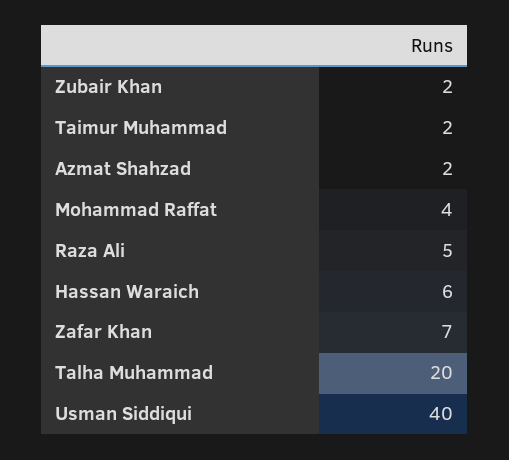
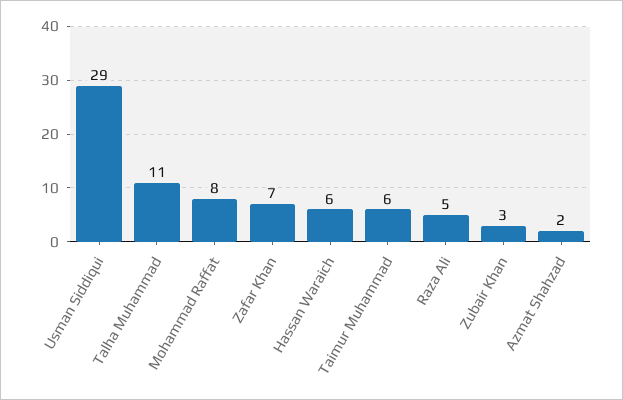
  {
-   "Zubair Khan": 2,
+   "Zubair Khan": 3,
-   "Taimur Muhammad": 2,
+   "Taimur Muhammad": 6,
    "Azmat Shahzad": 2,
-   "Mohammad Raffat": 4,
+   "Mohammad Raffat": 8,
    "Raza Ali": 5,
    "Hassan Waraich": 6,
    "Zafar Khan": 7,
-   "Talha Muhammad": 20,
+   "Talha Muhammad": 11,
-   "Usman Siddiqui": 40
+   "Usman Siddiqui": 29
  }

